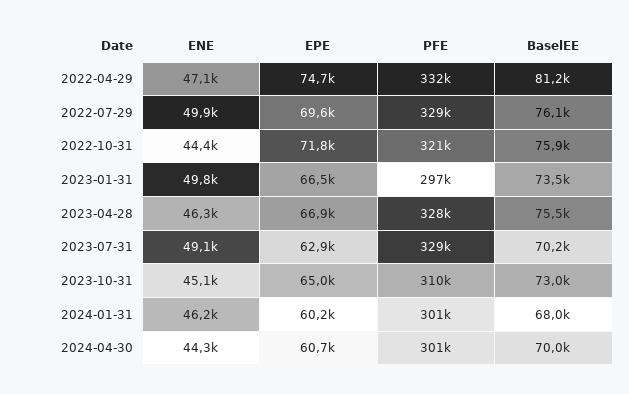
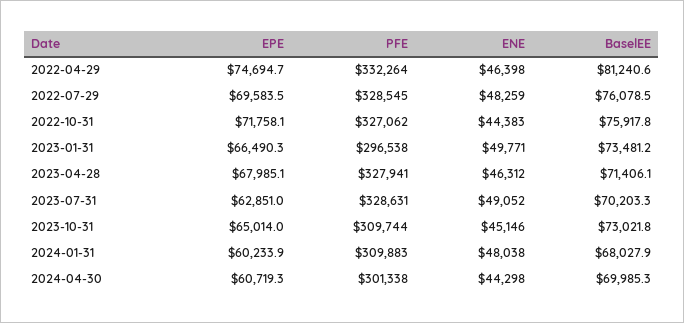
  {
    "ENE": {
-     "2022-04-29": 47100,
+     "2022-04-29": 46398,
-     "2022-07-29": 49900,
+     "2022-07-29": 48259,
      "2022-10-31": 44383,
      "2023-01-31": 49771,
      "2023-04-28": 46312,
      "2023-07-31": 49052,
      "2023-10-31": 45146,
-     "2024-01-31": 46200,
+     "2024-01-31": 48038,
      "2024-04-30": 44298
    },
    "EPE": {
      "2022-04-29": 74694.7,
      "2022-07-29": 69583.5,
      "2022-10-31": 71758.1,
      "2023-01-31": 66490.3,
-     "2023-04-28": 66900,
+     "2023-04-28": 67985.1,
      "2023-07-31": 62851,
      "2023-10-31": 65014,
      "2024-01-31": 60233.9,
      "2024-04-30": 60719.3
    },
    "PFE": {
      "2022-04-29": 332264,
      "2022-07-29": 328545,
-     "2022-10-31": 321000,
+     "2022-10-31": 327062,
      "2023-01-31": 296538,
      "2023-04-28": 327941,
      "2023-07-31": 328631,
      "2023-10-31": 309744,
-     "2024-01-31": 301000,
+     "2024-01-31": 309883,
      "2024-04-30": 301338
    },
    "BaselEE": {
      "2022-04-29": 81240.6,
      "2022-07-29": 76078.5,
      "2022-10-31": 75917.8,
      "2023-01-31": 73481.2,
-     "2023-04-28": 75500,
+     "2023-04-28": 71406.1,
      "2023-07-31": 70203.3,
      "2023-10-31": 73021.8,
      "2024-01-31": 68027.9,
      "2024-04-30": 69985.3
    }
  }

